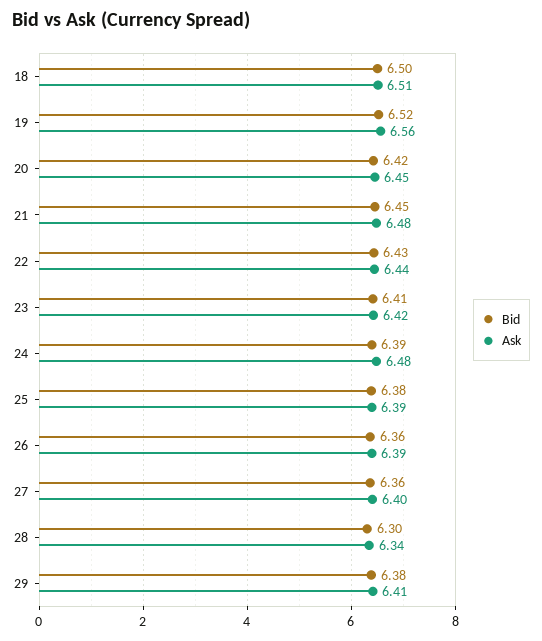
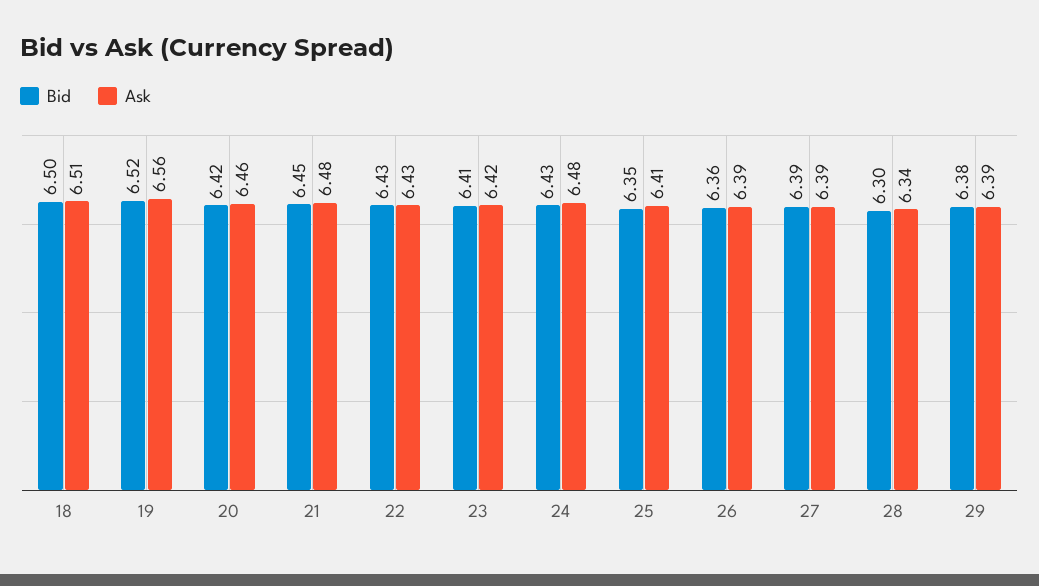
  {
    "Bid": {
      "18": 6.5,
      "19": 6.52,
      "20": 6.42,
      "21": 6.45,
      "22": 6.43,
      "23": 6.41,
-     "24": 6.39,
+     "24": 6.43,
-     "25": 6.38,
+     "25": 6.35,
      "26": 6.36,
-     "27": 6.36,
+     "27": 6.39,
      "28": 6.3,
      "29": 6.38
    },
    "Ask": {
      "18": 6.51,
      "19": 6.56,
-     "20": 6.45,
+     "20": 6.46,
      "21": 6.48,
-     "22": 6.44,
+     "22": 6.43,
      "23": 6.42,
      "24": 6.48,
-     "25": 6.39,
+     "25": 6.41,
      "26": 6.39,
-     "27": 6.4,
+     "27": 6.39,
      "28": 6.34,
-     "29": 6.41
+     "29": 6.39
    }
  }

